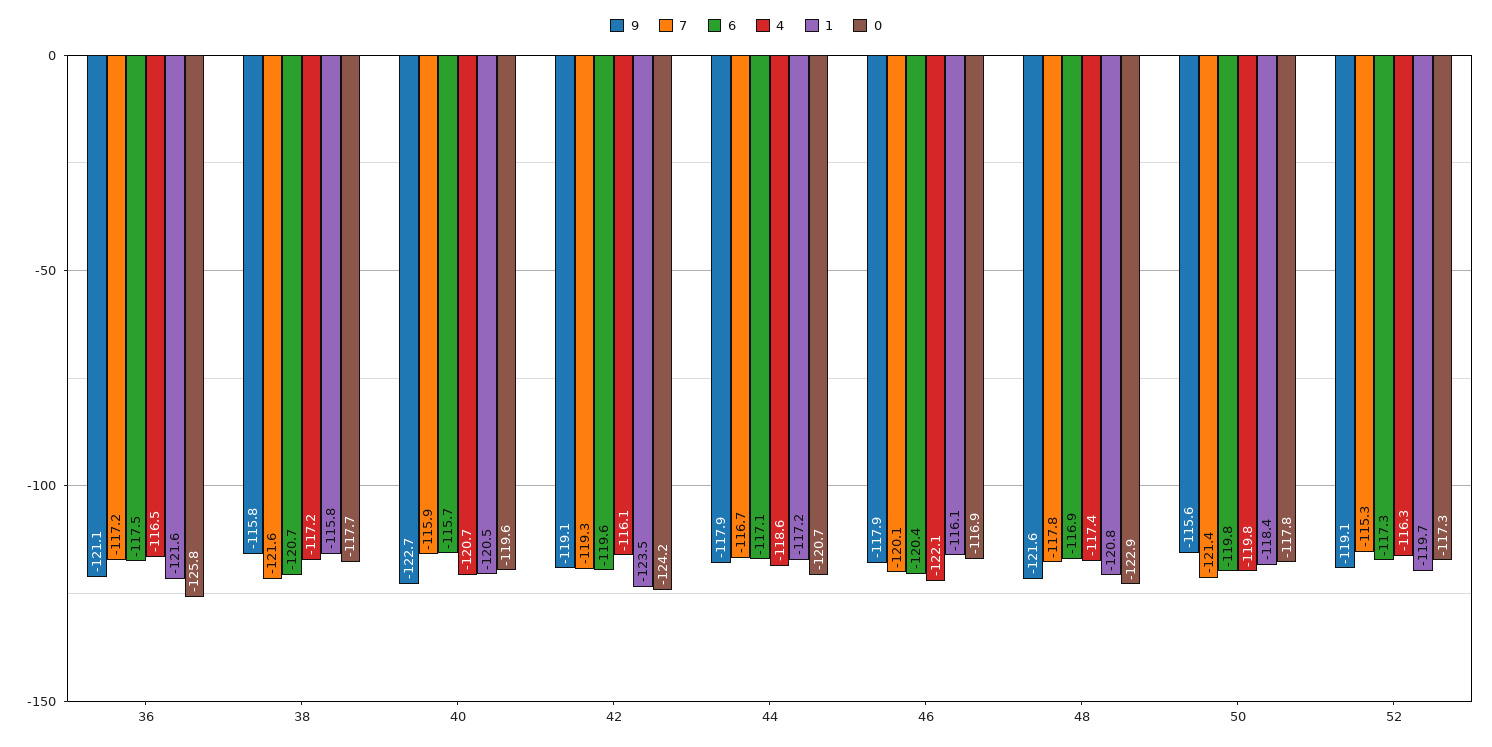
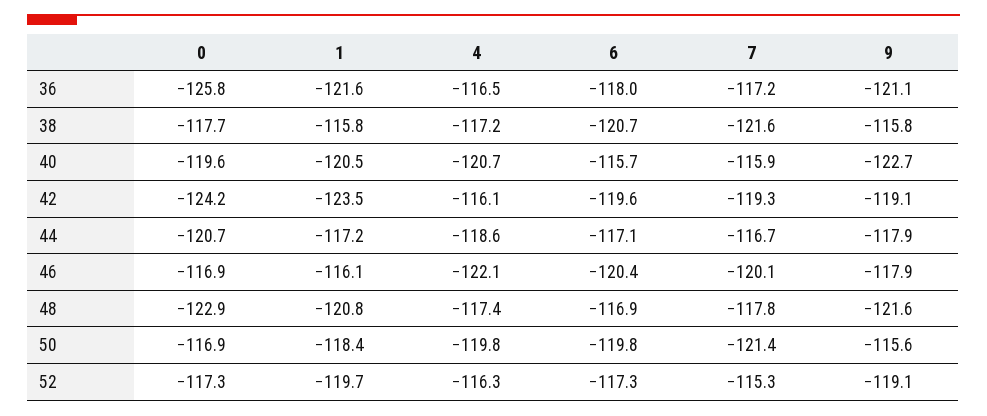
  {
    "9": {
      "36": -121.1,
      "38": -115.8,
      "40": -122.7,
      "42": -119.1,
      "44": -117.9,
      "46": -117.9,
      "48": -121.6,
      "50": -115.6,
      "52": -119.1
    },
    "7": {
      "36": -117.2,
      "38": -121.6,
      "40": -115.9,
      "42": -119.3,
      "44": -116.7,
      "46": -120.1,
      "48": -117.8,
      "50": -121.4,
      "52": -115.3
    },
    "6": {
-     "36": -117.5,
+     "36": -118,
      "38": -120.7,
      "40": -115.7,
      "42": -119.6,
      "44": -117.1,
      "46": -120.4,
      "48": -116.9,
      "50": -119.8,
      "52": -117.3
    },
    "4": {
      "36": -116.5,
      "38": -117.2,
      "40": -120.7,
      "42": -116.1,
      "44": -118.6,
      "46": -122.1,
      "48": -117.4,
      "50": -119.8,
      "52": -116.3
    },
    "1": {
      "36": -121.6,
      "38": -115.8,
      "40": -120.5,
      "42": -123.5,
      "44": -117.2,
      "46": -116.1,
      "48": -120.8,
      "50": -118.4,
      "52": -119.7
    },
    "0": {
      "36": -125.8,
      "38": -117.7,
      "40": -119.6,
      "42": -124.2,
      "44": -120.7,
      "46": -116.9,
      "48": -122.9,
-     "50": -117.8,
+     "50": -116.9,
      "52": -117.3
    }
  }

